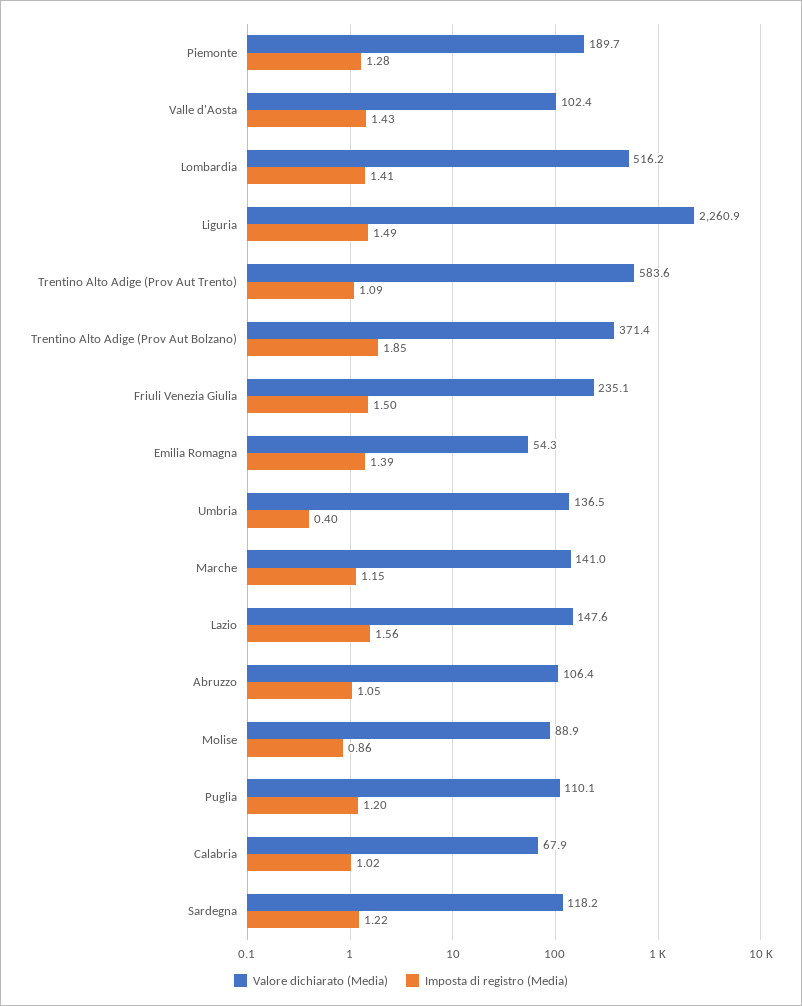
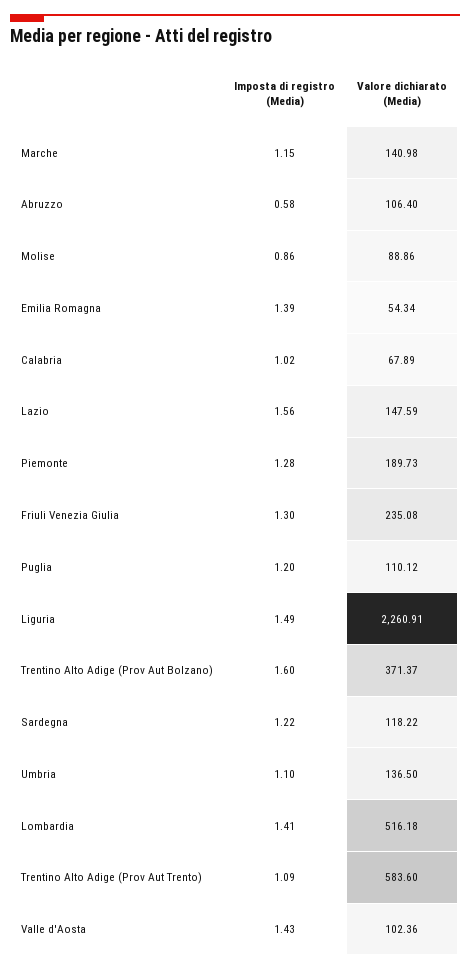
  {
    "Valore dichiarato (Media)": {
      "Piemonte": 189.73,
      "Valle d'Aosta": 102.36,
      "Lombardia": 516.18,
      "Liguria": 2260.91,
      "Trentino Alto Adige (Prov Aut Trento)": 583.6,
      "Trentino Alto Adige (Prov Aut Bolzano)": 371.37,
      "Friuli Venezia Giulia": 235.08,
      "Emilia Romagna": 54.34,
      "Umbria": 136.5,
      "Marche": 140.98,
      "Lazio": 147.59,
      "Abruzzo": 106.4,
      "Molise": 88.86,
      "Puglia": 110.12,
      "Calabria": 67.89,
      "Sardegna": 118.22
    },
    "Imposta di registro (Media)": {
      "Piemonte": 1.28,
      "Valle d'Aosta": 1.43,
      "Lombardia": 1.41,
      "Liguria": 1.49,
      "Trentino Alto Adige (Prov Aut Trento)": 1.09,
-     "Trentino Alto Adige (Prov Aut Bolzano)": 1.85,
+     "Trentino Alto Adige (Prov Aut Bolzano)": 1.6,
-     "Friuli Venezia Giulia": 1.5,
+     "Friuli Venezia Giulia": 1.3,
      "Emilia Romagna": 1.39,
-     "Umbria": 0.4,
+     "Umbria": 1.1,
      "Marche": 1.15,
      "Lazio": 1.56,
-     "Abruzzo": 1.05,
+     "Abruzzo": 0.58,
      "Molise": 0.86,
      "Puglia": 1.2,
      "Calabria": 1.02,
      "Sardegna": 1.22
    }
  }

